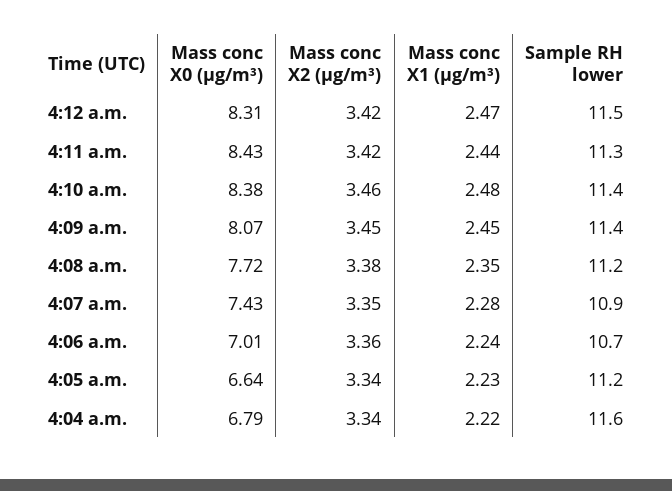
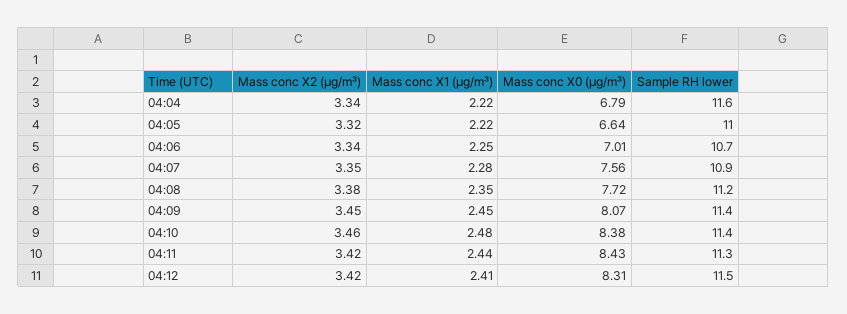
  {
    "Mass conc X0 (μg/m³)": {
      "4:12 a.m.": 8.31,
      "4:11 a.m.": 8.43,
      "4:10 a.m.": 8.38,
      "4:09 a.m.": 8.07,
      "4:08 a.m.": 7.72,
-     "4:07 a.m.": 7.43,
+     "4:07 a.m.": 7.56,
      "4:06 a.m.": 7.01,
      "4:05 a.m.": 6.64,
      "4:04 a.m.": 6.79
    },
    "Mass conc X2 (μg/m³)": {
      "4:12 a.m.": 3.42,
      "4:11 a.m.": 3.42,
      "4:10 a.m.": 3.46,
      "4:09 a.m.": 3.45,
      "4:08 a.m.": 3.38,
      "4:07 a.m.": 3.35,
-     "4:06 a.m.": 3.36,
+     "4:06 a.m.": 3.34,
-     "4:05 a.m.": 3.34,
+     "4:05 a.m.": 3.32,
      "4:04 a.m.": 3.34
    },
    "Mass conc X1 (μg/m³)": {
-     "4:12 a.m.": 2.47,
+     "4:12 a.m.": 2.41,
      "4:11 a.m.": 2.44,
      "4:10 a.m.": 2.48,
      "4:09 a.m.": 2.45,
      "4:08 a.m.": 2.35,
      "4:07 a.m.": 2.28,
-     "4:06 a.m.": 2.24,
+     "4:06 a.m.": 2.25,
-     "4:05 a.m.": 2.23,
+     "4:05 a.m.": 2.22,
      "4:04 a.m.": 2.22
    },
    "Sample RH lower": {
      "4:12 a.m.": 11.5,
      "4:11 a.m.": 11.3,
      "4:10 a.m.": 11.4,
      "4:09 a.m.": 11.4,
      "4:08 a.m.": 11.2,
      "4:07 a.m.": 10.9,
      "4:06 a.m.": 10.7,
-     "4:05 a.m.": 11.2,
+     "4:05 a.m.": 11,
      "4:04 a.m.": 11.6
    }
  }

